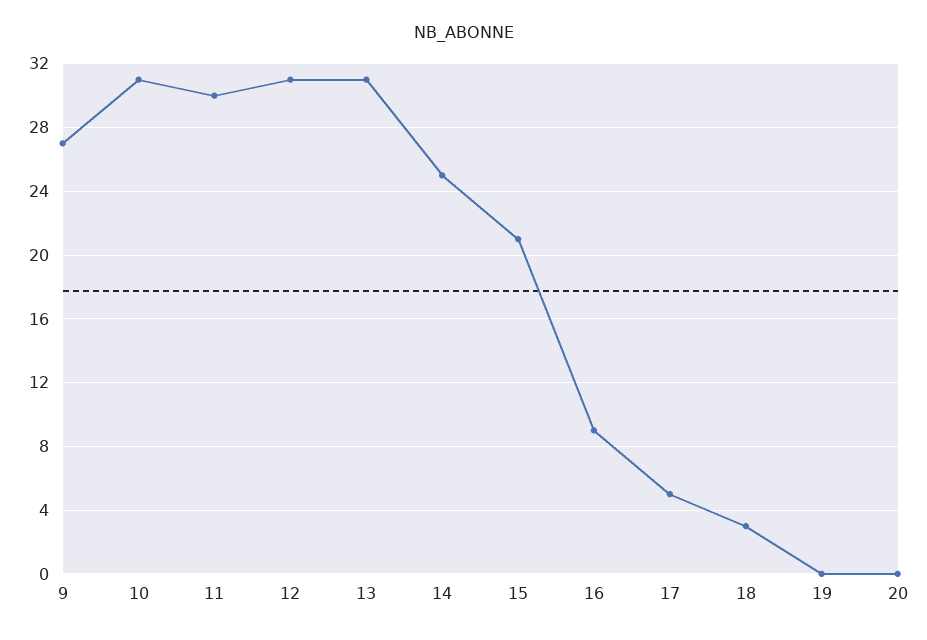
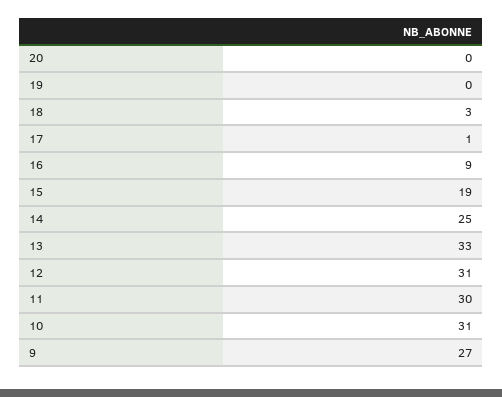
  {
    "9": 27,
    "10": 31,
    "11": 30,
    "12": 31,
-   "13": 31,
+   "13": 33,
    "14": 25,
-   "15": 21,
+   "15": 19,
    "16": 9,
-   "17": 5,
+   "17": 1,
    "18": 3,
    "19": 0,
    "20": 0
  }

